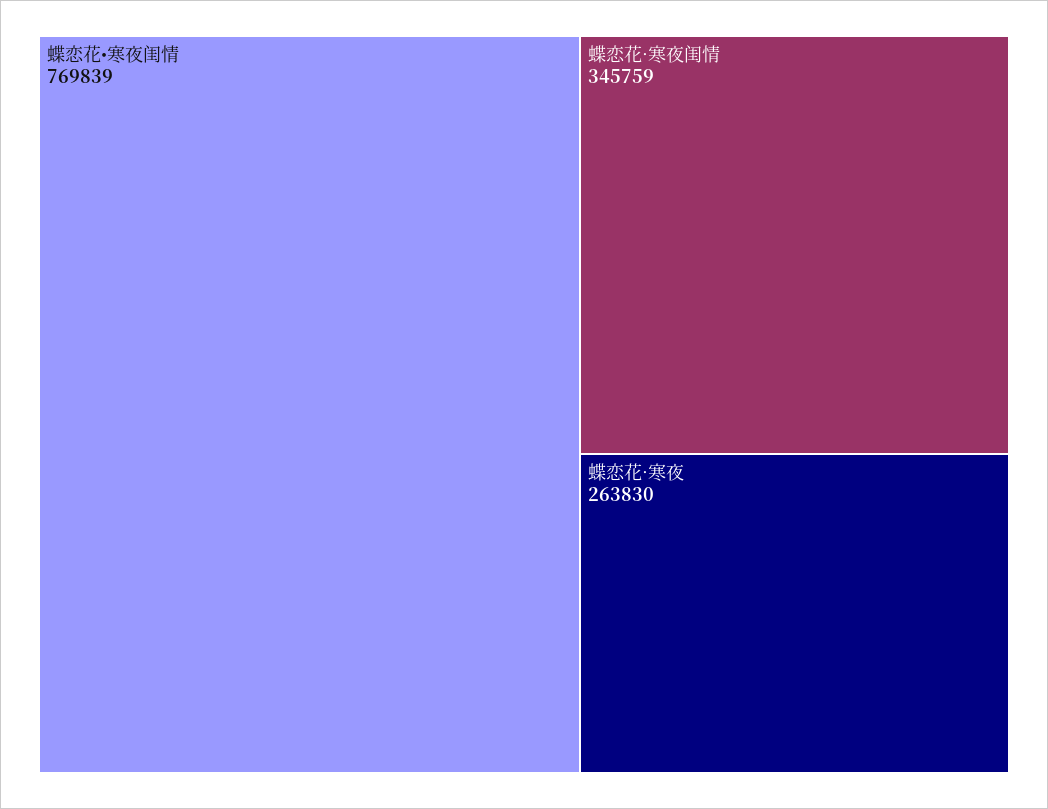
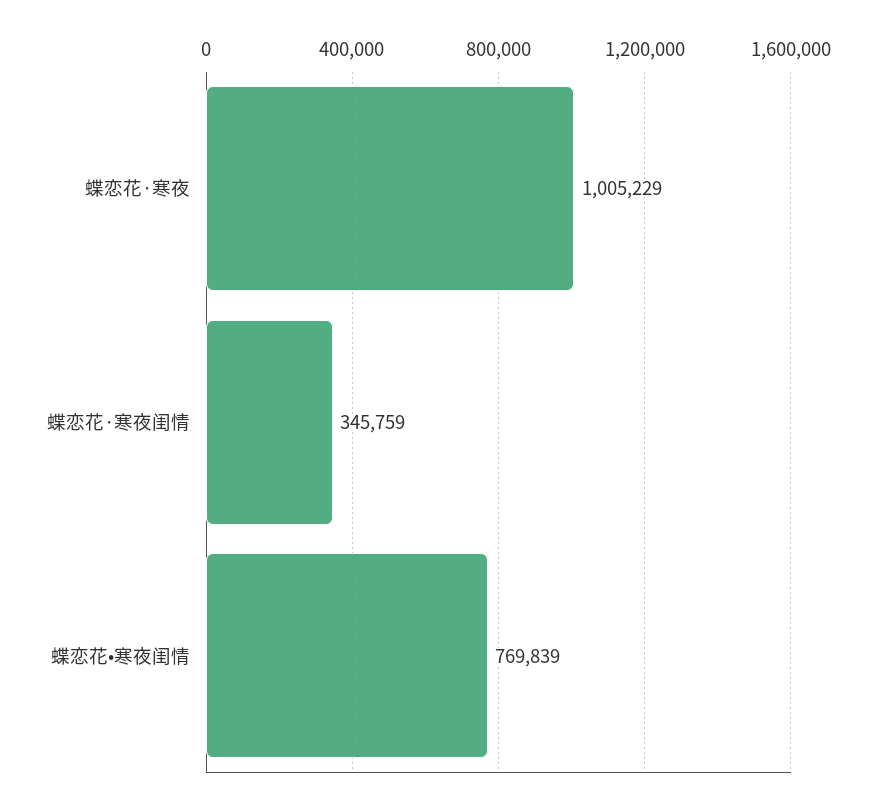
  {
    "蝶恋花•寒夜闺情": 769839,
    "蝶恋花·寒夜闺情": 345759,
-   "蝶恋花·寒夜": 263830
+   "蝶恋花·寒夜": 1005229
  }

